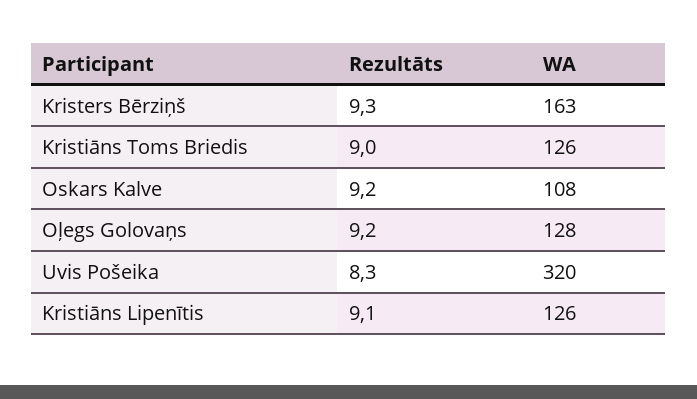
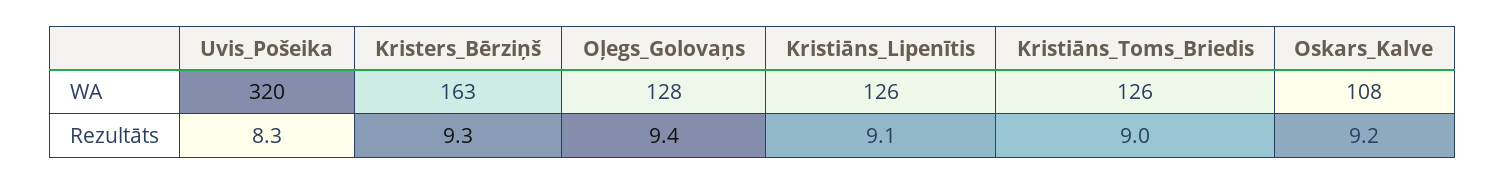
  {
    "Rezultāts": {
      "Kristers Bērziņš": 9.3,
      "Kristiāns Toms Briedis": 9,
      "Oskars Kalve": 9.2,
-     "Oļegs Golovaņs": 9.2,
+     "Oļegs Golovaņs": 9.4,
      "Uvis Pošeika": 8.3,
      "Kristiāns Lipenītis": 9.1
    },
    "WA": {
      "Kristers Bērziņš": 163,
      "Kristiāns Toms Briedis": 126,
      "Oskars Kalve": 108,
      "Oļegs Golovaņs": 128,
      "Uvis Pošeika": 320,
      "Kristiāns Lipenītis": 126
    }
  }

